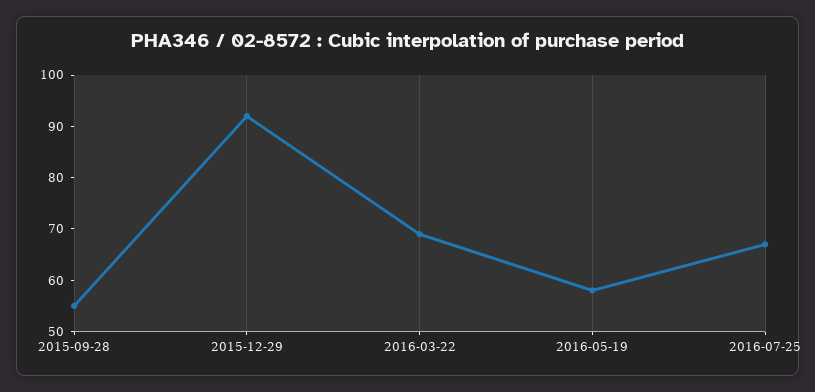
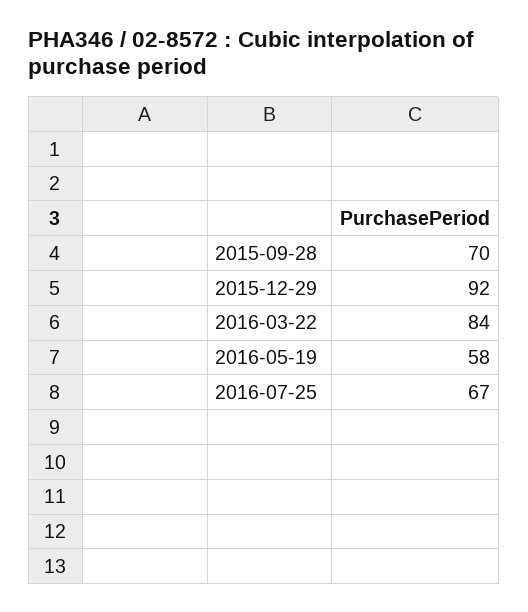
  {
-   "2015-09-28": 55,
+   "2015-09-28": 70,
    "2015-12-29": 92,
-   "2016-03-22": 70,
+   "2016-03-22": 84,
    "2016-05-19": 58,
    "2016-07-25": 67
  }

